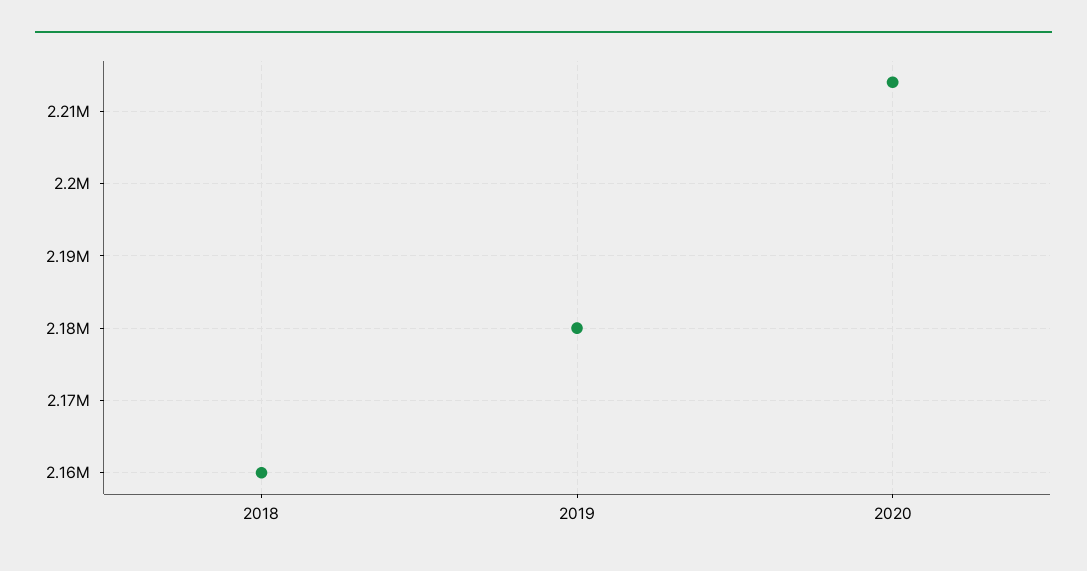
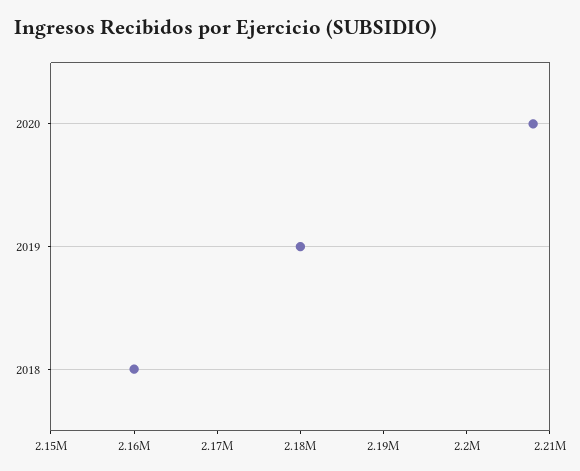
  {
    "2018": 2160000,
    "2019": 2180000,
-   "2020": 2214000
+   "2020": 2208000
  }

